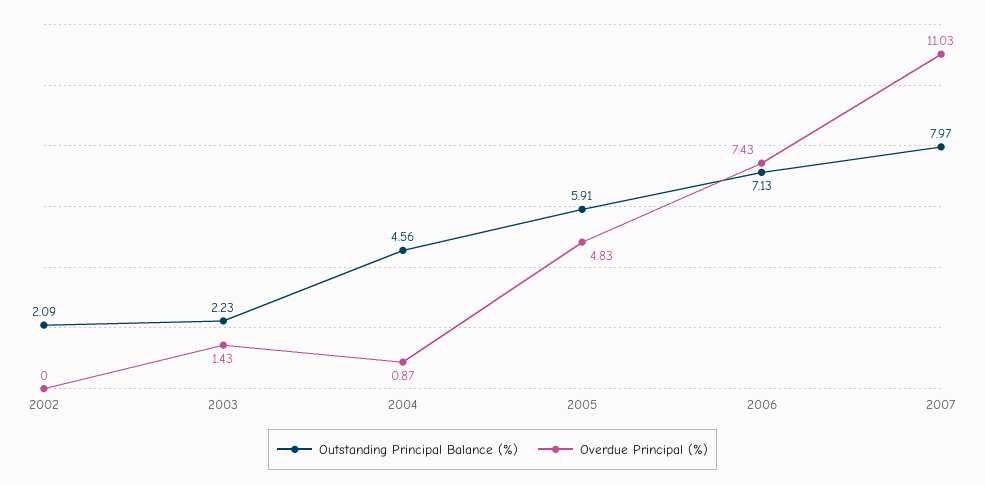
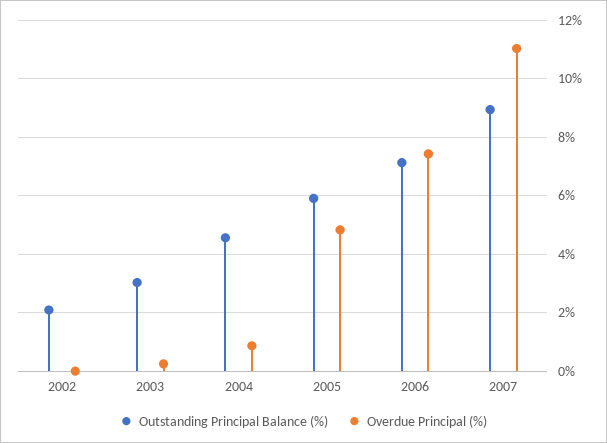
  {
    "Outstanding Principal Balance (%)": {
      "2002": 2.09,
-     "2003": 2.23,
+     "2003": 3,
      "2004": 4.56,
      "2005": 5.91,
      "2006": 7.13,
-     "2007": 7.97
+     "2007": 9
    },
    "Overdue Principal (%)": {
      "2002": 0,
-     "2003": 1.43,
+     "2003": 0.25,
      "2004": 0.87,
      "2005": 4.83,
      "2006": 7.43,
      "2007": 11.03
    }
  }

